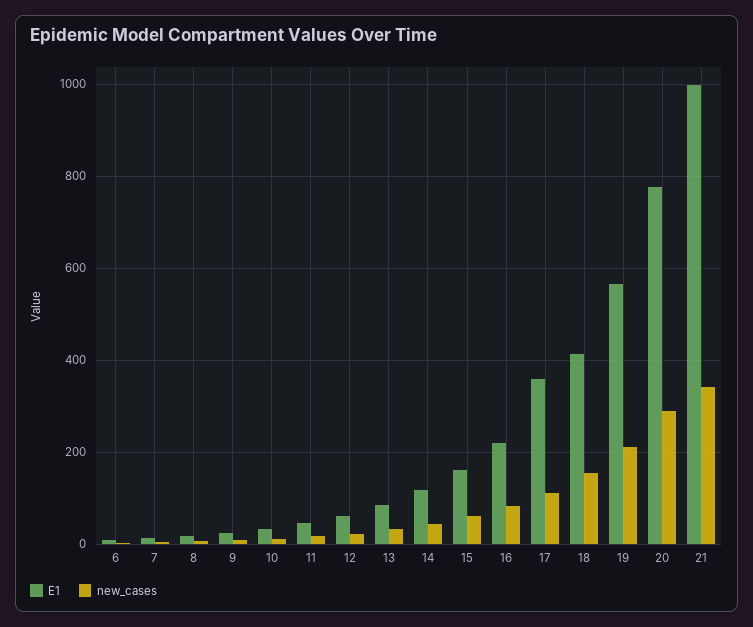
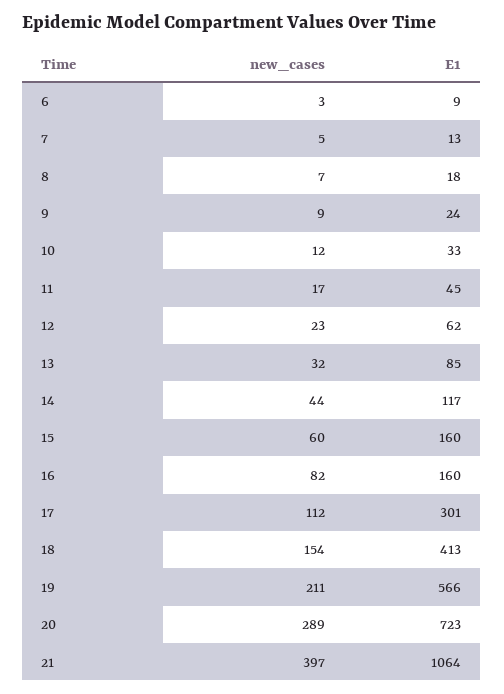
  {
    "E1": {
      "6": 9,
      "7": 13,
      "8": 18,
      "9": 24,
      "10": 33,
      "11": 45,
      "12": 62,
      "13": 85,
      "14": 117,
      "15": 160,
-     "16": 220,
+     "16": 160,
-     "17": 360,
+     "17": 301,
      "18": 413,
      "19": 566,
-     "20": 780,
+     "20": 723,
-     "21": 1000
+     "21": 1064
    },
    "new_cases": {
      "6": 3,
      "7": 5,
      "8": 7,
      "9": 9,
      "10": 12,
      "11": 17,
      "12": 23,
      "13": 32,
      "14": 44,
      "15": 60,
      "16": 82,
      "17": 112,
      "18": 154,
      "19": 211,
      "20": 289,
-     "21": 340
+     "21": 397
    }
  }

